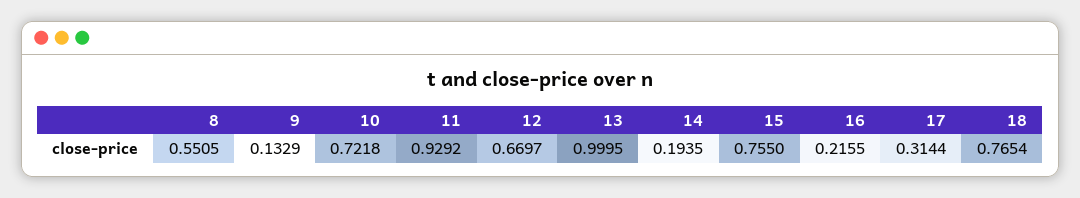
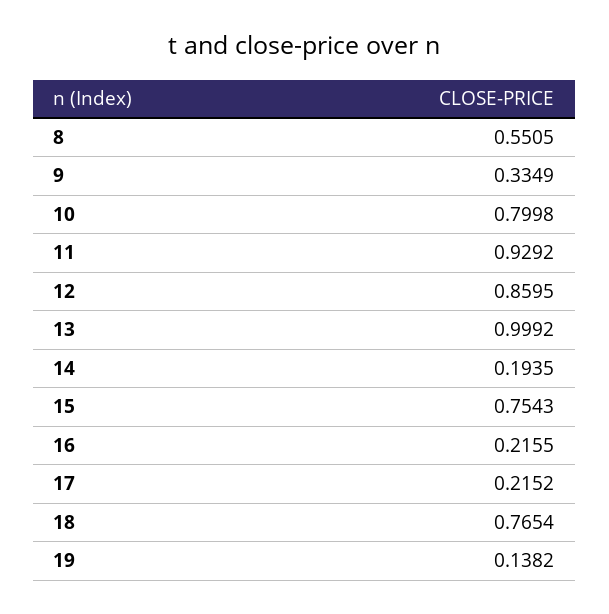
  {
    "8": 0.5505,
-   "9": 0.1329,
+   "9": 0.3349,
-   "10": 0.7218,
+   "10": 0.7998,
    "11": 0.9292,
-   "12": 0.6697,
+   "12": 0.8595,
-   "13": 0.9995,
+   "13": 0.9992,
    "14": 0.1935,
-   "15": 0.755,
+   "15": 0.7543,
    "16": 0.2155,
-   "17": 0.3144,
+   "17": 0.2152,
-   "18": 0.7654
+   "18": 0.7654,
+   "19": 0.1382
  }

